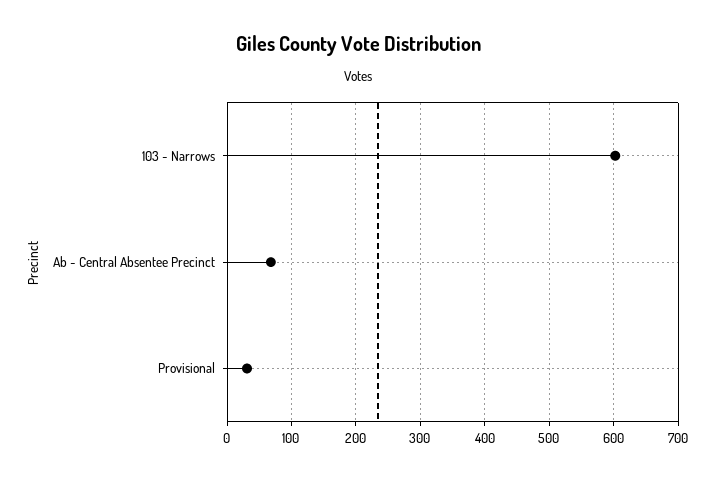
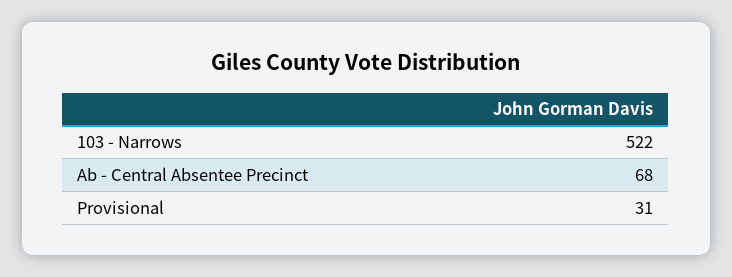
  {
-   "103 - Narrows": 600,
+   "103 - Narrows": 522,
    "Ab - Central Absentee Precinct": 68,
    "Provisional": 31
  }

